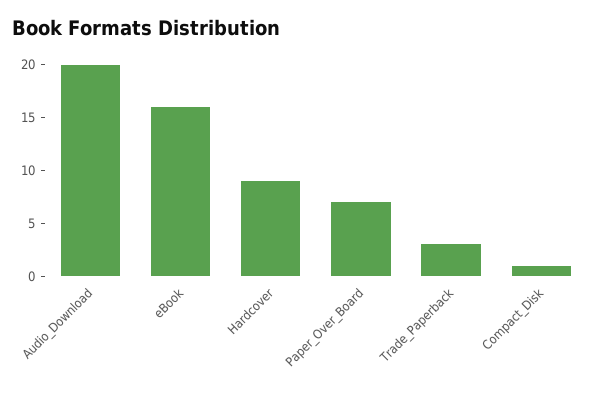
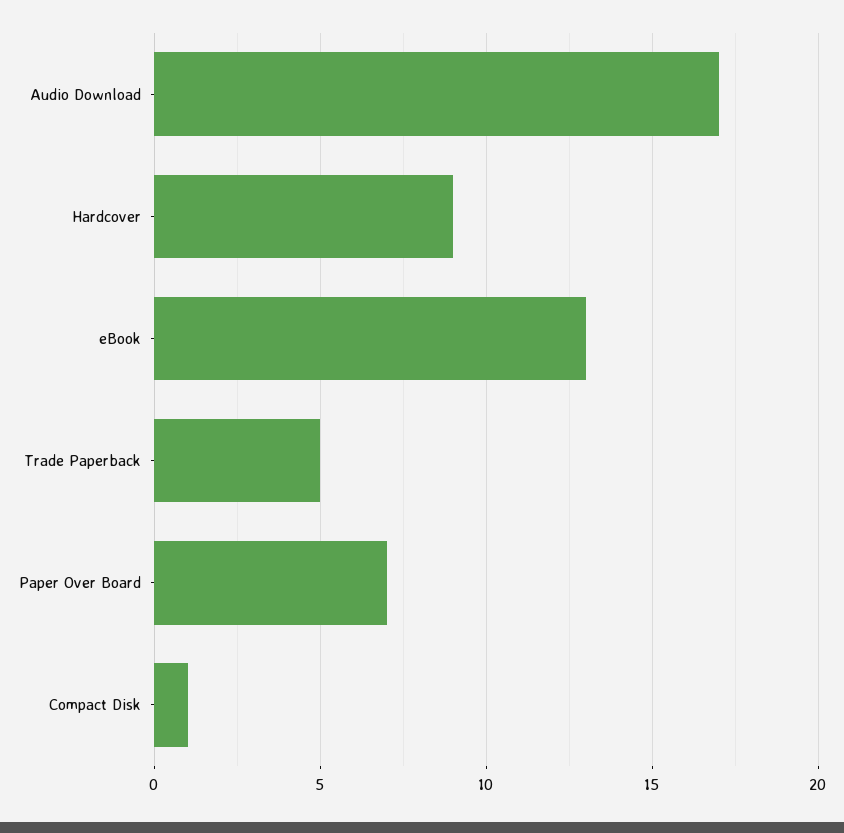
  {
-   "Audio_Download": 20,
+   "Audio_Download": 17,
-   "eBook": 16,
+   "eBook": 13,
    "Hardcover": 9,
    "Paper_Over_Board": 7,
-   "Trade_Paperback": 3,
+   "Trade_Paperback": 5,
    "Compact_Disk": 1
  }

